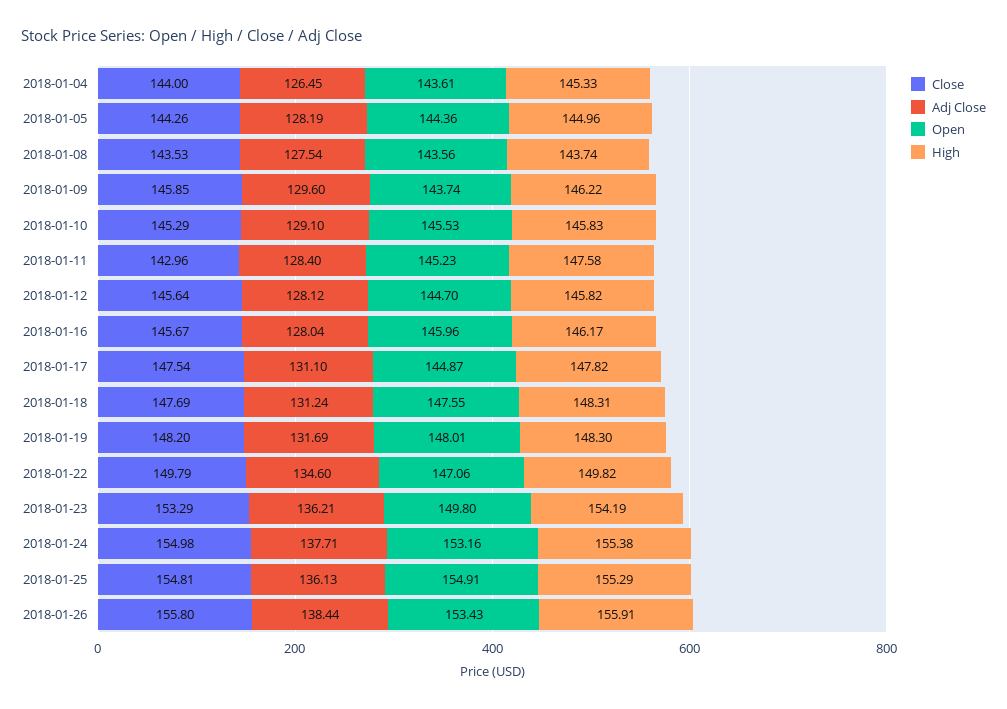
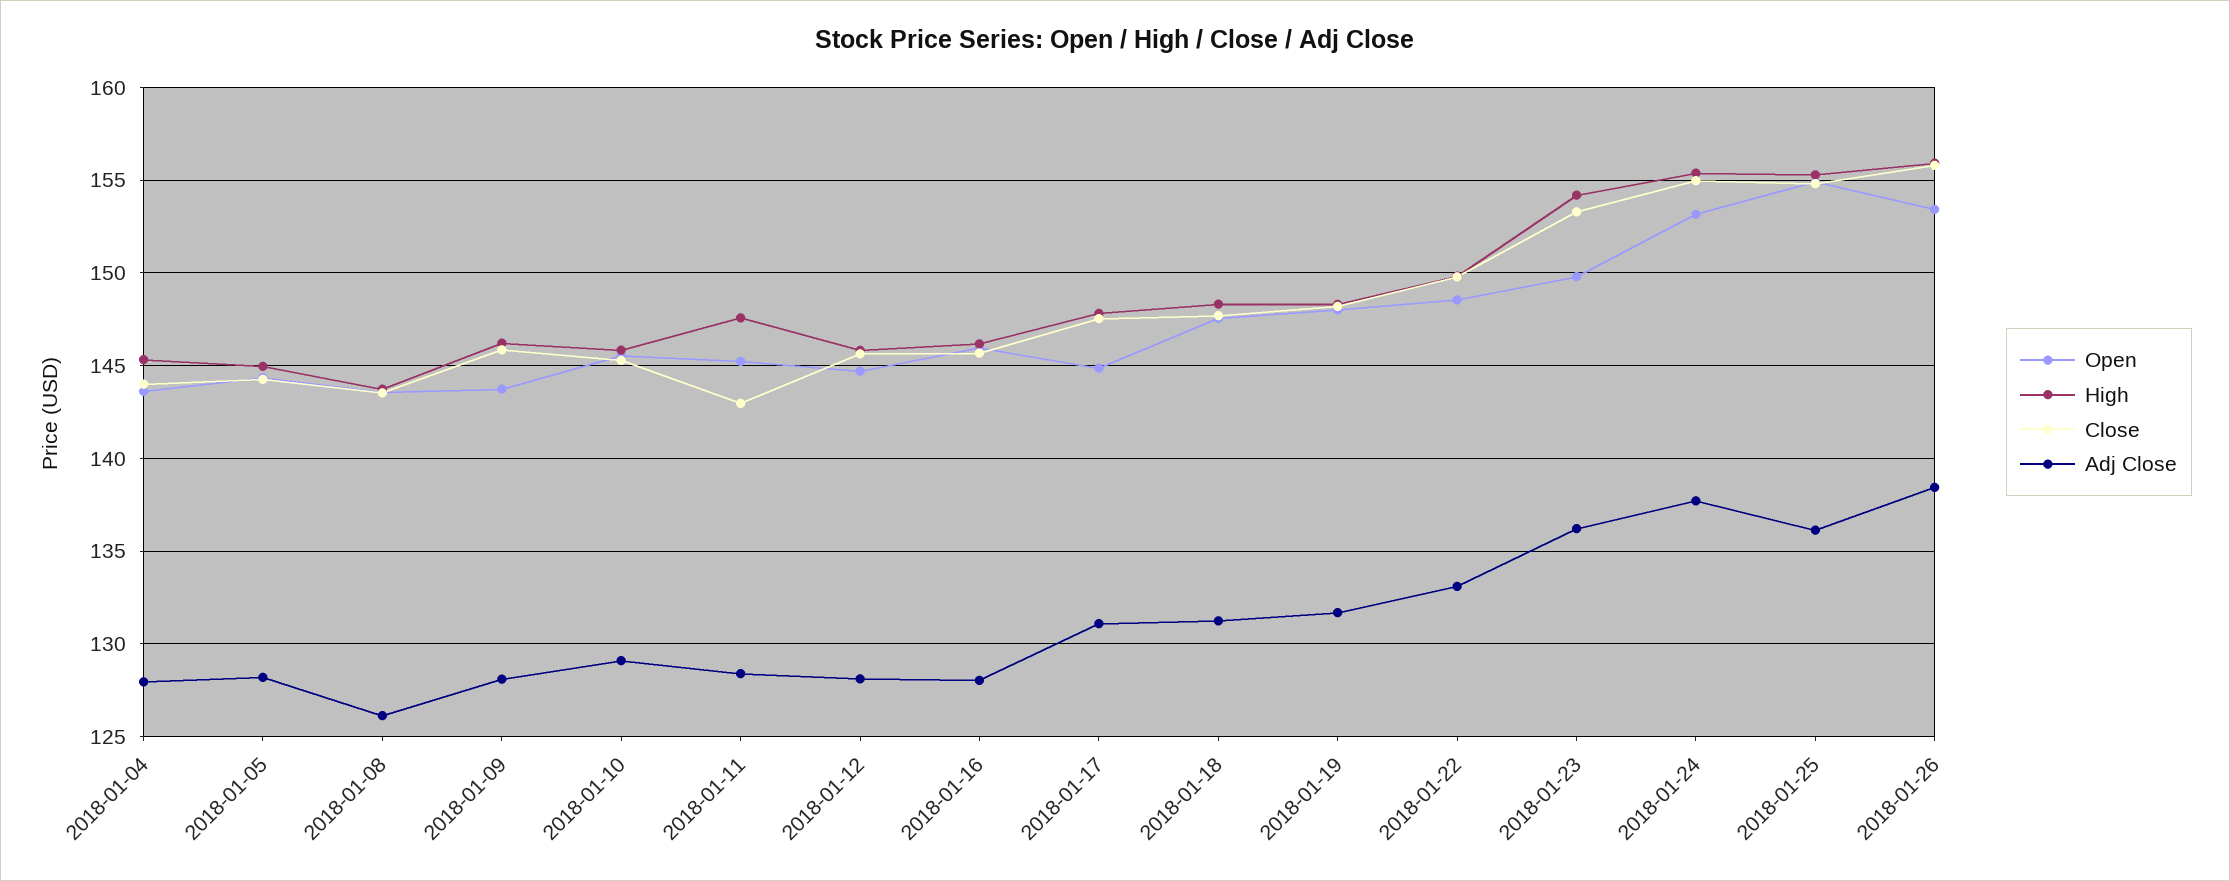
  {
    "Close": {
      "2018-01-04": 144,
      "2018-01-05": 144.26,
      "2018-01-08": 143.53,
      "2018-01-09": 145.85,
      "2018-01-10": 145.29,
      "2018-01-11": 142.96,
      "2018-01-12": 145.64,
      "2018-01-16": 145.67,
      "2018-01-17": 147.54,
      "2018-01-18": 147.69,
      "2018-01-19": 148.2,
      "2018-01-22": 149.79,
      "2018-01-23": 153.29,
      "2018-01-24": 154.98,
      "2018-01-25": 154.81,
      "2018-01-26": 155.8
    },
    "Adj Close": {
-     "2018-01-04": 126.45,
+     "2018-01-04": 128,
      "2018-01-05": 128.19,
-     "2018-01-08": 127.54,
+     "2018-01-08": 126,
-     "2018-01-09": 129.6,
+     "2018-01-09": 128,
      "2018-01-10": 129.1,
      "2018-01-11": 128.4,
      "2018-01-12": 128.12,
      "2018-01-16": 128.04,
      "2018-01-17": 131.1,
      "2018-01-18": 131.24,
      "2018-01-19": 131.69,
-     "2018-01-22": 134.6,
+     "2018-01-22": 133,
      "2018-01-23": 136.21,
      "2018-01-24": 137.71,
      "2018-01-25": 136.13,
      "2018-01-26": 138.44
    },
    "Open": {
      "2018-01-04": 143.61,
      "2018-01-05": 144.36,
      "2018-01-08": 143.56,
      "2018-01-09": 143.74,
      "2018-01-10": 145.53,
      "2018-01-11": 145.23,
      "2018-01-12": 144.7,
      "2018-01-16": 145.96,
      "2018-01-17": 144.87,
      "2018-01-18": 147.55,
      "2018-01-19": 148.01,
-     "2018-01-22": 147.06,
+     "2018-01-22": 148.5,
      "2018-01-23": 149.8,
      "2018-01-24": 153.16,
      "2018-01-25": 154.91,
      "2018-01-26": 153.43
    },
    "High": {
      "2018-01-04": 145.33,
      "2018-01-05": 144.96,
      "2018-01-08": 143.74,
      "2018-01-09": 146.22,
      "2018-01-10": 145.83,
      "2018-01-11": 147.58,
      "2018-01-12": 145.82,
      "2018-01-16": 146.17,
      "2018-01-17": 147.82,
      "2018-01-18": 148.31,
      "2018-01-19": 148.3,
      "2018-01-22": 149.82,
      "2018-01-23": 154.19,
      "2018-01-24": 155.38,
      "2018-01-25": 155.29,
      "2018-01-26": 155.91
    }
  }

